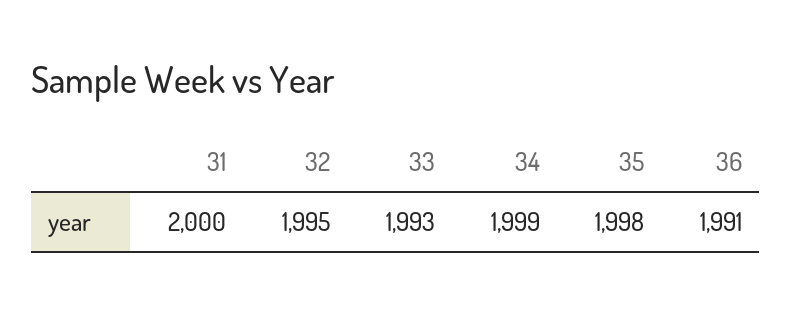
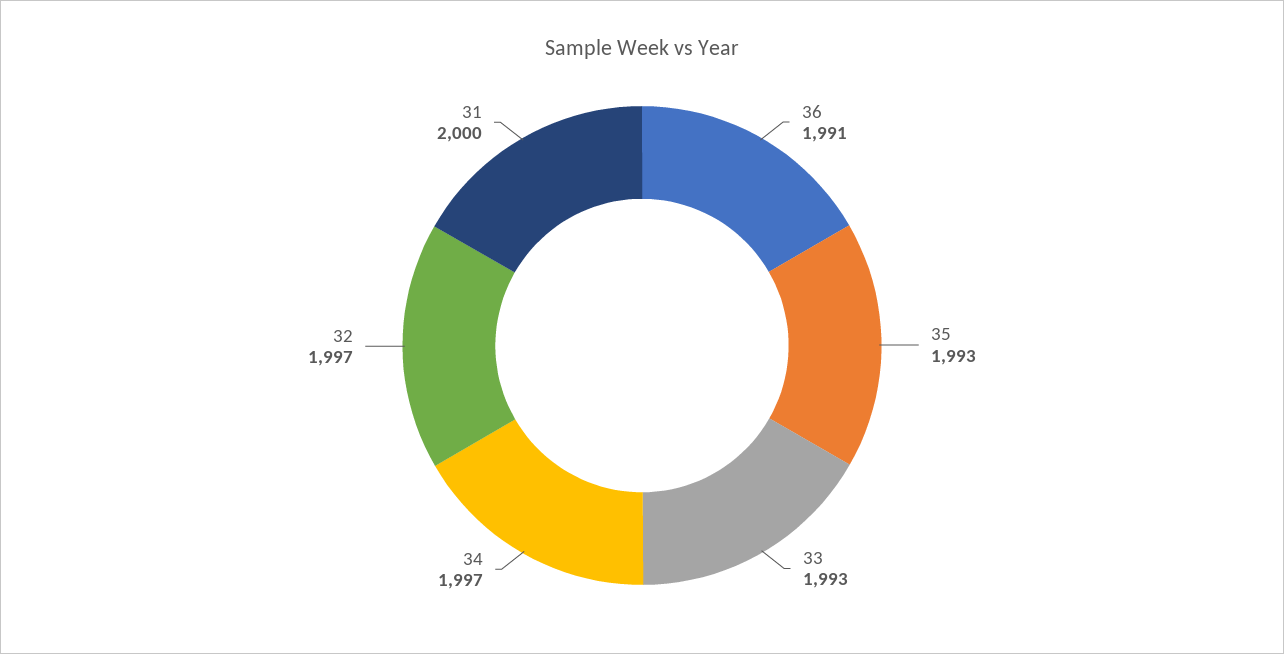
  {
    "31": 2000,
-   "32": 1995,
+   "32": 1997,
    "33": 1993,
-   "34": 1999,
+   "34": 1997,
-   "35": 1998,
+   "35": 1993,
    "36": 1991
  }

